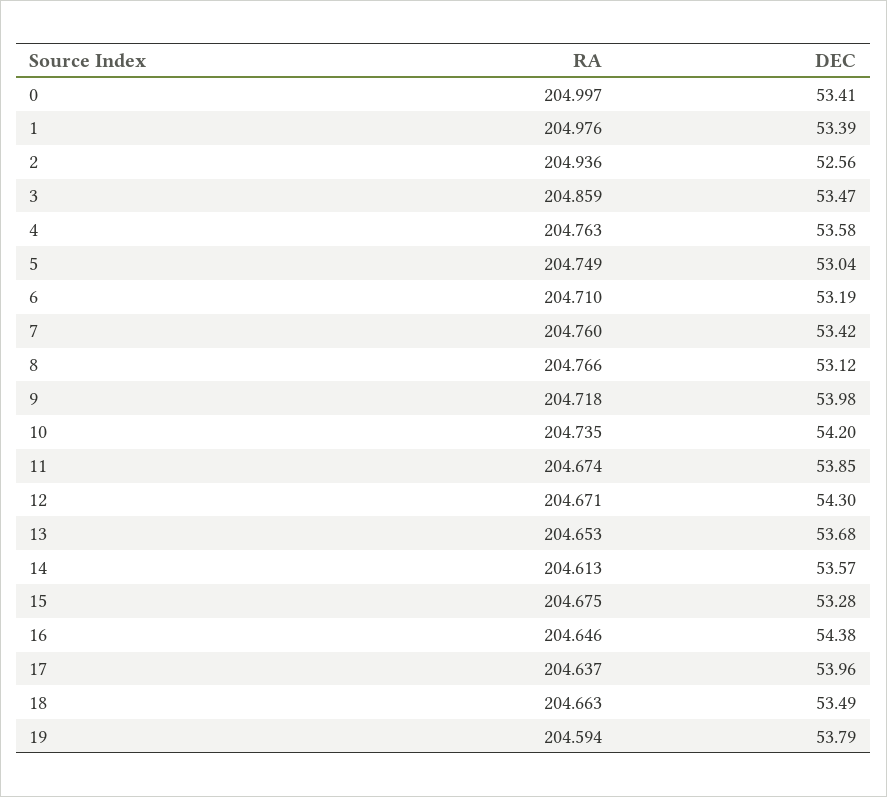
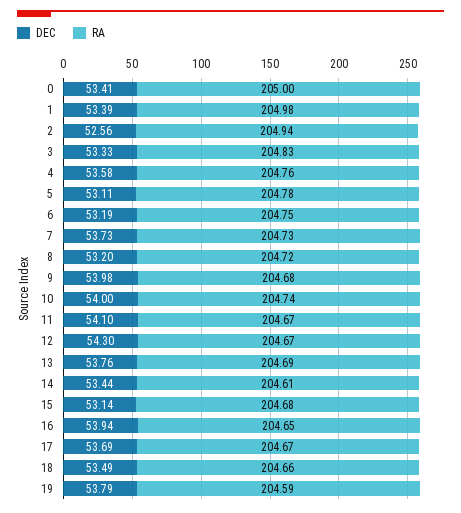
  {
    "RA": {
      "0": 204.997,
      "1": 204.976,
      "2": 204.936,
-     "3": 204.859,
+     "3": 204.83,
      "4": 204.763,
-     "5": 204.749,
+     "5": 204.78,
-     "6": 204.71,
+     "6": 204.75,
-     "7": 204.76,
+     "7": 204.73,
-     "8": 204.766,
+     "8": 204.72,
-     "9": 204.718,
+     "9": 204.68,
      "10": 204.735,
      "11": 204.674,
      "12": 204.671,
-     "13": 204.653,
+     "13": 204.69,
      "14": 204.613,
      "15": 204.675,
      "16": 204.646,
-     "17": 204.637,
+     "17": 204.67,
      "18": 204.663,
      "19": 204.594
    },
    "DEC": {
      "0": 53.41,
      "1": 53.39,
      "2": 52.56,
-     "3": 53.47,
+     "3": 53.33,
      "4": 53.58,
-     "5": 53.04,
+     "5": 53.11,
      "6": 53.19,
-     "7": 53.42,
+     "7": 53.73,
-     "8": 53.12,
+     "8": 53.2,
      "9": 53.98,
-     "10": 54.2,
+     "10": 54,
-     "11": 53.85,
+     "11": 54.1,
      "12": 54.3,
-     "13": 53.68,
+     "13": 53.76,
-     "14": 53.57,
+     "14": 53.44,
-     "15": 53.28,
+     "15": 53.14,
-     "16": 54.38,
+     "16": 53.94,
-     "17": 53.96,
+     "17": 53.69,
      "18": 53.49,
      "19": 53.79
    }
  }

